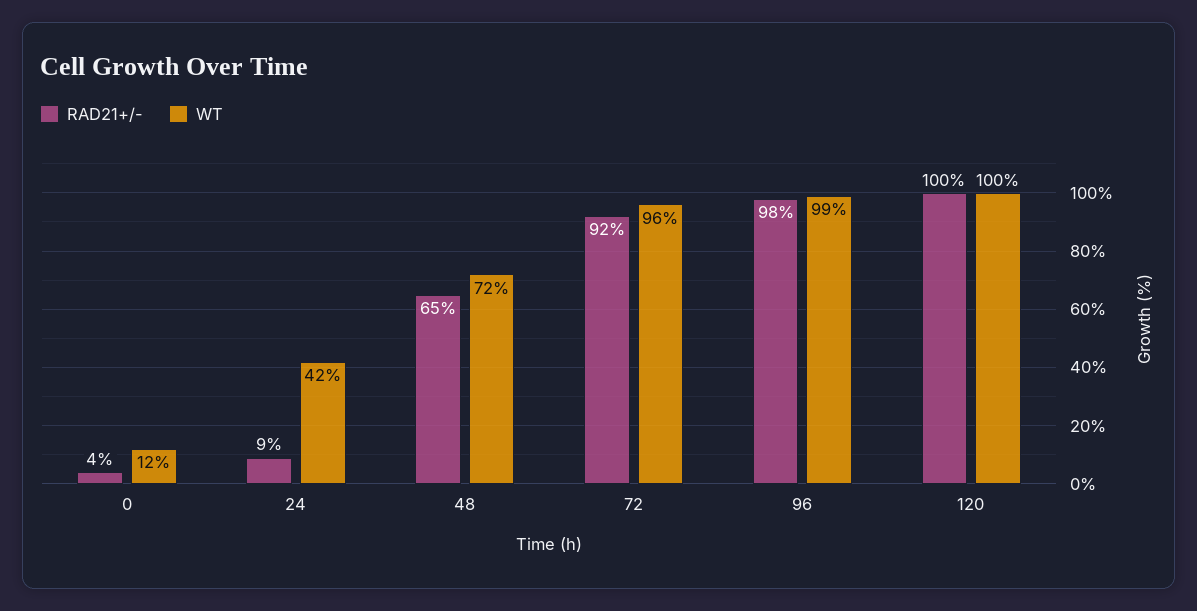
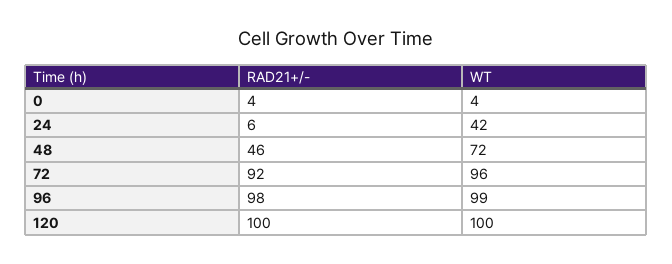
  {
    "RAD21+/-": {
      "0": 4,
-     "24": 9,
+     "24": 6,
-     "48": 65,
+     "48": 46,
      "72": 92,
      "96": 98,
      "120": 100
    },
    "WT": {
-     "0": 12,
+     "0": 4,
      "24": 42,
      "48": 72,
      "72": 96,
      "96": 99,
      "120": 100
    }
  }

